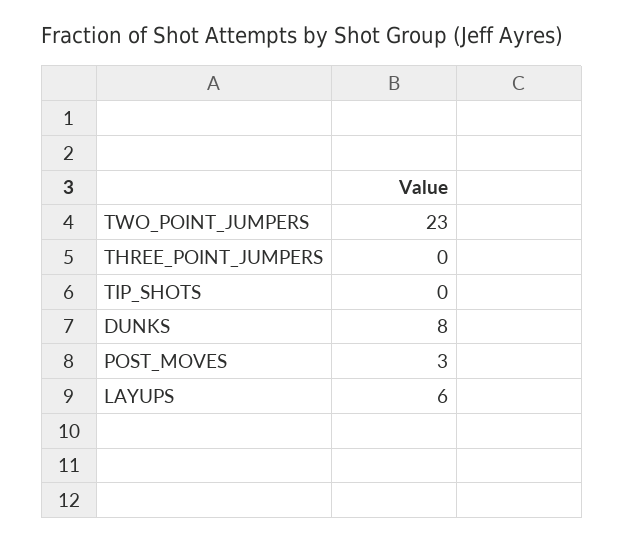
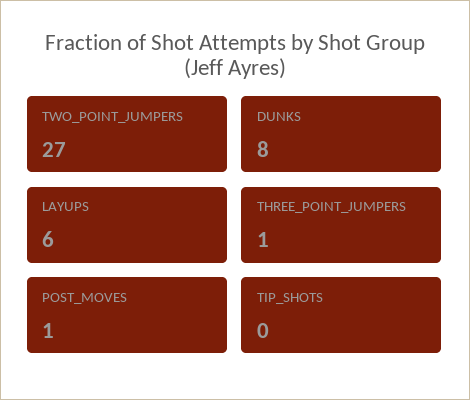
  {
-   "TWO_POINT_JUMPERS": 23,
+   "TWO_POINT_JUMPERS": 27,
-   "THREE_POINT_JUMPERS": 0,
+   "THREE_POINT_JUMPERS": 1,
    "TIP_SHOTS": 0,
    "DUNKS": 8,
-   "POST_MOVES": 3,
+   "POST_MOVES": 1,
    "LAYUPS": 6
  }

